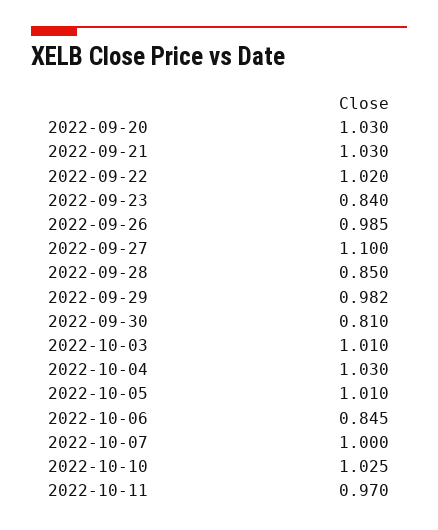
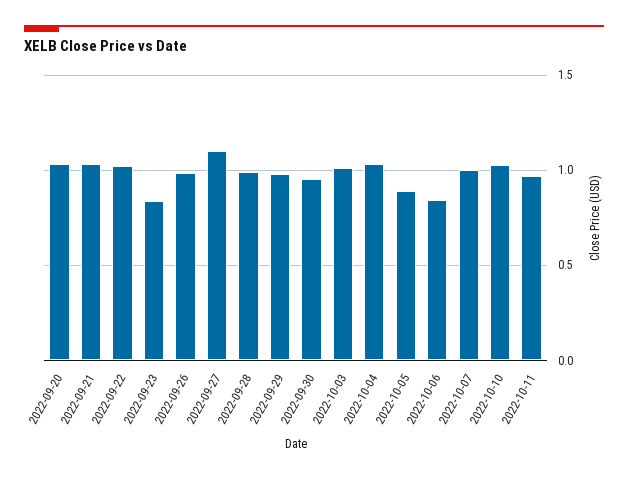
  {
    "2022-09-20": 1.03,
    "2022-09-21": 1.03,
    "2022-09-22": 1.02,
    "2022-09-23": 0.84,
    "2022-09-26": 0.985,
    "2022-09-27": 1.1,
-   "2022-09-28": 0.85,
+   "2022-09-28": 1,
    "2022-09-29": 0.982,
-   "2022-09-30": 0.81,
+   "2022-09-30": 0.95,
    "2022-10-03": 1.01,
    "2022-10-04": 1.03,
-   "2022-10-05": 1.01,
+   "2022-10-05": 0.9,
    "2022-10-06": 0.845,
    "2022-10-07": 1,
    "2022-10-10": 1.025,
    "2022-10-11": 0.97
  }

